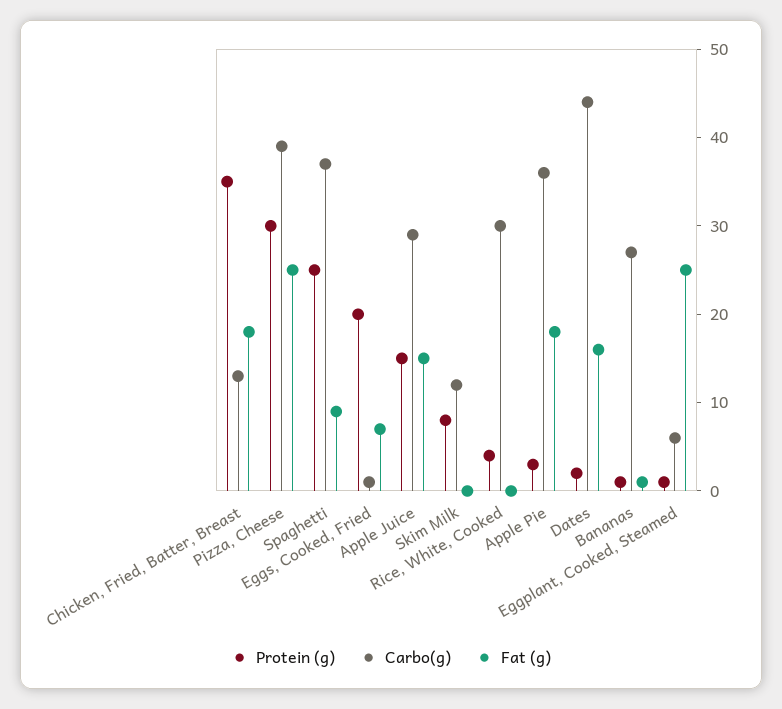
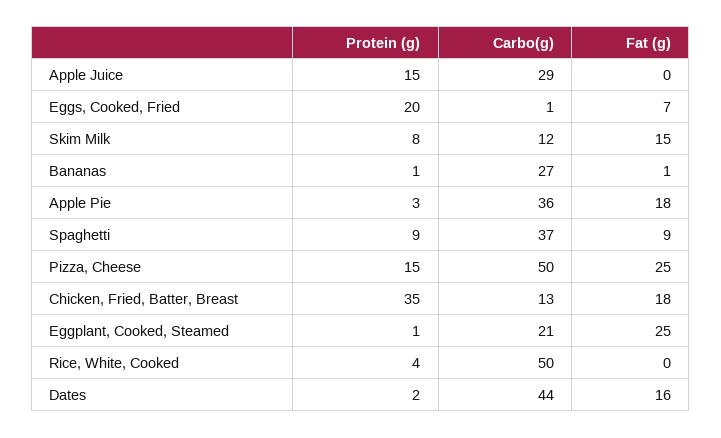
  {
    "Protein (g)": {
      "Chicken, Fried, Batter, Breast": 35,
-     "Pizza, Cheese": 30,
+     "Pizza, Cheese": 15,
-     "Spaghetti": 25,
+     "Spaghetti": 9,
      "Eggs, Cooked, Fried": 20,
      "Apple Juice": 15,
      "Skim Milk": 8,
      "Rice, White, Cooked": 4,
      "Apple Pie": 3,
      "Dates": 2,
      "Bananas": 1,
      "Eggplant, Cooked, Steamed": 1
    },
    "Carbo(g)": {
      "Chicken, Fried, Batter, Breast": 13,
-     "Pizza, Cheese": 39,
+     "Pizza, Cheese": 50,
      "Spaghetti": 37,
      "Eggs, Cooked, Fried": 1,
      "Apple Juice": 29,
      "Skim Milk": 12,
-     "Rice, White, Cooked": 30,
+     "Rice, White, Cooked": 50,
      "Apple Pie": 36,
      "Dates": 44,
      "Bananas": 27,
-     "Eggplant, Cooked, Steamed": 6
+     "Eggplant, Cooked, Steamed": 21
    },
    "Fat (g)": {
      "Chicken, Fried, Batter, Breast": 18,
      "Pizza, Cheese": 25,
      "Spaghetti": 9,
      "Eggs, Cooked, Fried": 7,
-     "Apple Juice": 15,
+     "Apple Juice": 0,
-     "Skim Milk": 0,
+     "Skim Milk": 15,
      "Rice, White, Cooked": 0,
      "Apple Pie": 18,
      "Dates": 16,
      "Bananas": 1,
      "Eggplant, Cooked, Steamed": 25
    }
  }

